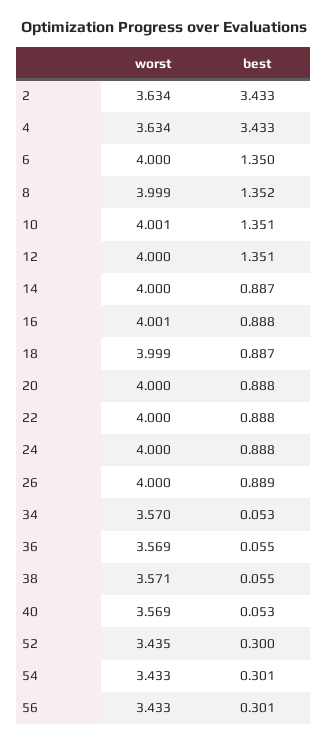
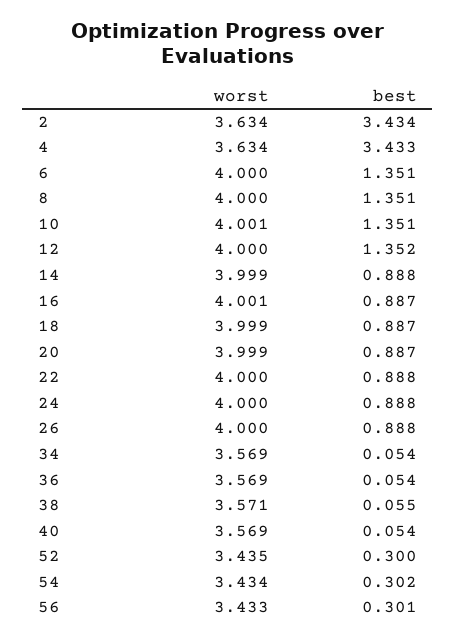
  {
    "worst": {
      "2": 3.634,
      "4": 3.634,
      "6": 4,
-     "8": 3.999,
+     "8": 4,
      "10": 4.001,
      "12": 4,
-     "14": 4,
+     "14": 3.999,
      "16": 4.001,
      "18": 3.999,
-     "20": 4,
+     "20": 3.999,
      "22": 4,
      "24": 4,
      "26": 4,
-     "34": 3.57,
+     "34": 3.569,
      "36": 3.569,
      "38": 3.571,
      "40": 3.569,
      "52": 3.435,
-     "54": 3.433,
+     "54": 3.434,
      "56": 3.433
    },
    "best": {
-     "2": 3.433,
+     "2": 3.434,
      "4": 3.433,
-     "6": 1.35,
+     "6": 1.351,
-     "8": 1.352,
+     "8": 1.351,
      "10": 1.351,
-     "12": 1.351,
+     "12": 1.352,
-     "14": 0.887,
+     "14": 0.888,
-     "16": 0.888,
+     "16": 0.887,
      "18": 0.887,
-     "20": 0.888,
+     "20": 0.887,
      "22": 0.888,
      "24": 0.888,
-     "26": 0.889,
+     "26": 0.888,
-     "34": 0.053,
+     "34": 0.054,
-     "36": 0.055,
+     "36": 0.054,
      "38": 0.055,
-     "40": 0.053,
+     "40": 0.054,
      "52": 0.3,
-     "54": 0.301,
+     "54": 0.302,
      "56": 0.301
    }
  }

